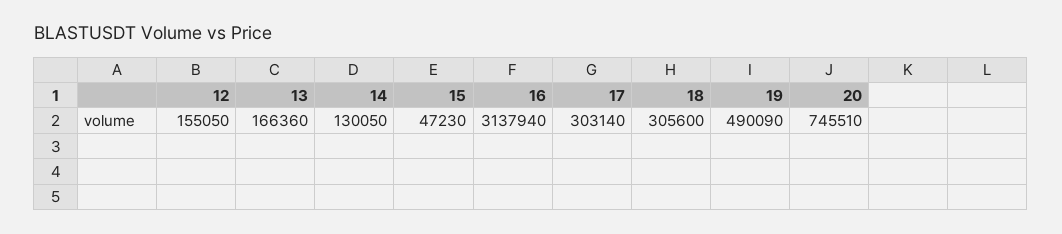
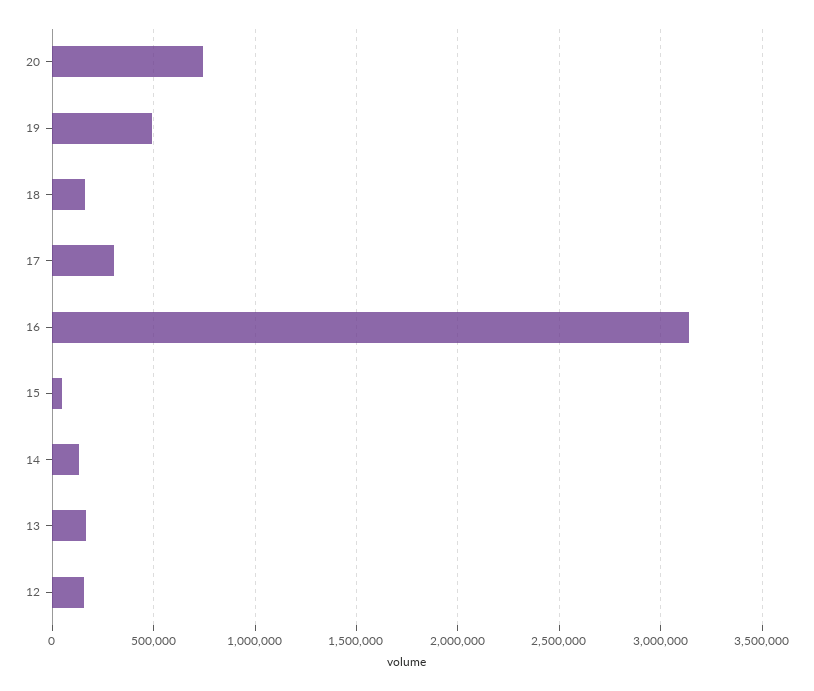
  {
    "12": 155050,
    "13": 166360,
    "14": 130050,
    "15": 47230,
    "16": 3137940,
    "17": 303140,
-   "18": 305600,
+   "18": 150000,
    "19": 490090,
    "20": 745510
  }

